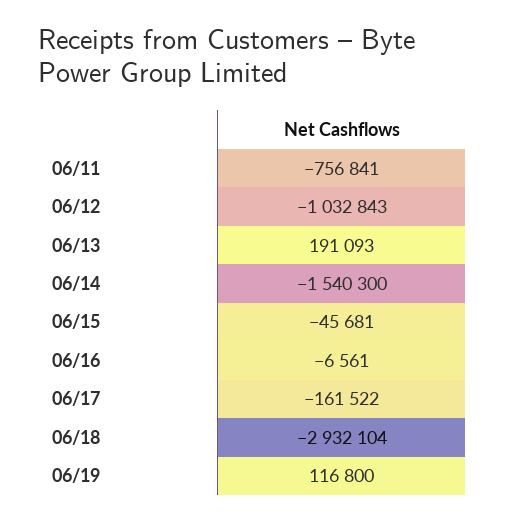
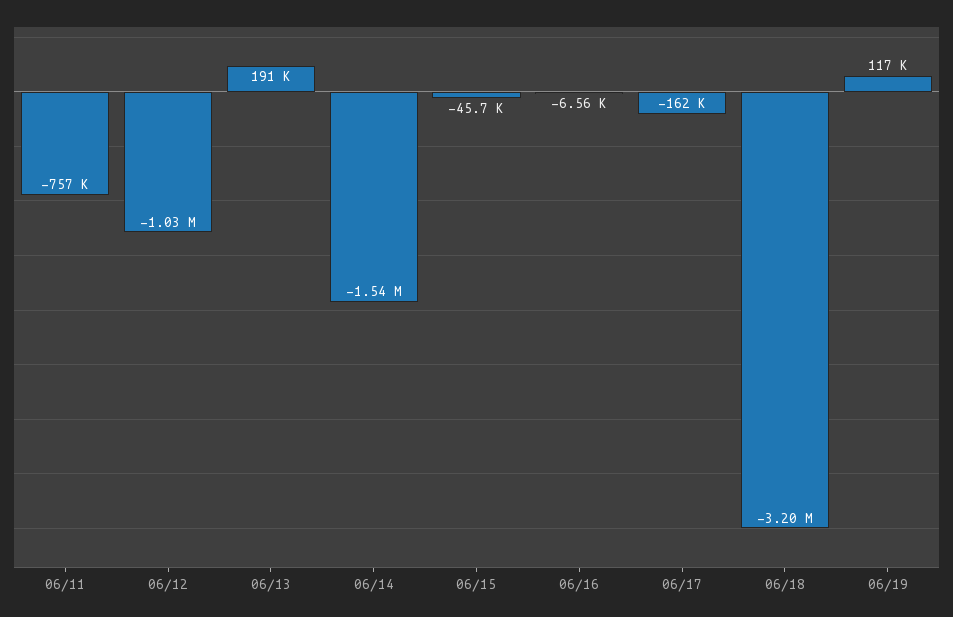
  {
    "06/11": -756841,
    "06/12": -1032843,
    "06/13": 191093,
    "06/14": -1540300,
    "06/15": -45681,
    "06/16": -6561,
    "06/17": -161522,
-   "06/18": -2932104,
+   "06/18": -3200000,
    "06/19": 116800
  }

